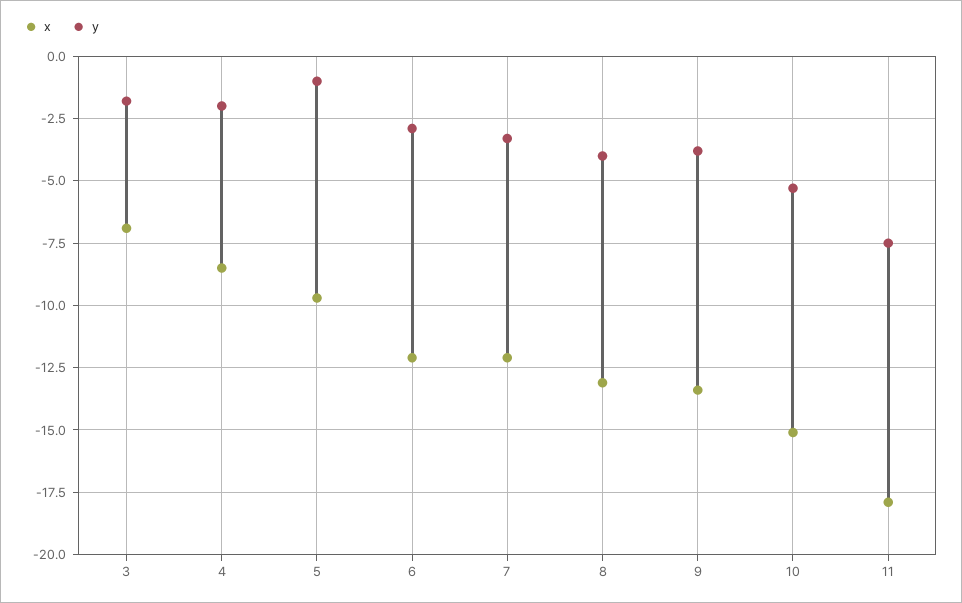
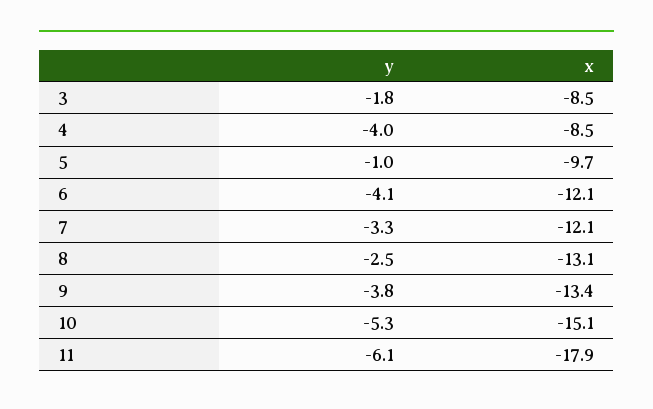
  {
    "x": {
-     "3": -7,
+     "3": -8.5,
      "4": -8.5,
      "5": -9.7,
      "6": -12.1,
      "7": -12.1,
      "8": -13.1,
      "9": -13.4,
      "10": -15.1,
      "11": -17.9
    },
    "y": {
      "3": -1.8,
-     "4": -2,
+     "4": -4,
      "5": -1,
-     "6": -3,
+     "6": -4.1,
      "7": -3.3,
-     "8": -4,
+     "8": -2.5,
      "9": -3.8,
      "10": -5.3,
-     "11": -7.5
+     "11": -6.1
    }
  }

